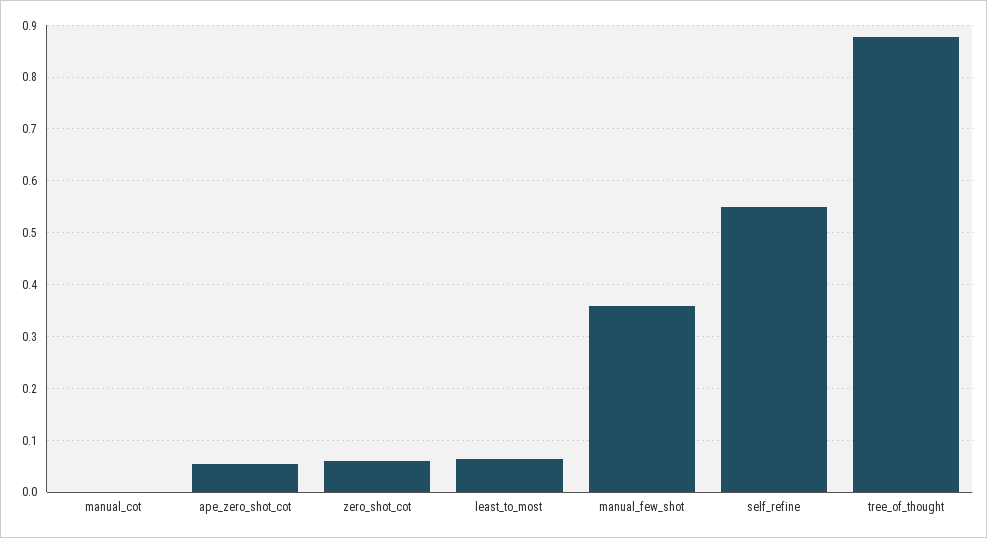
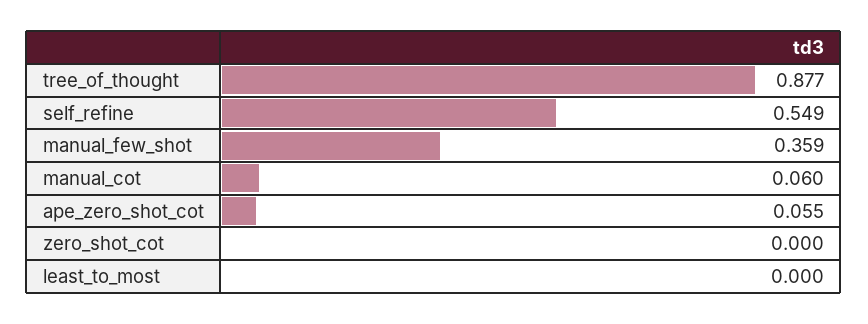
  {
-   "manual_cot": 0,
+   "manual_cot": 0.06,
    "ape_zero_shot_cot": 0.055,
-   "zero_shot_cot": 0.06,
+   "zero_shot_cot": 0,
-   "least_to_most": 0.06,
+   "least_to_most": 0,
    "manual_few_shot": 0.359,
    "self_refine": 0.549,
    "tree_of_thought": 0.877
  }

